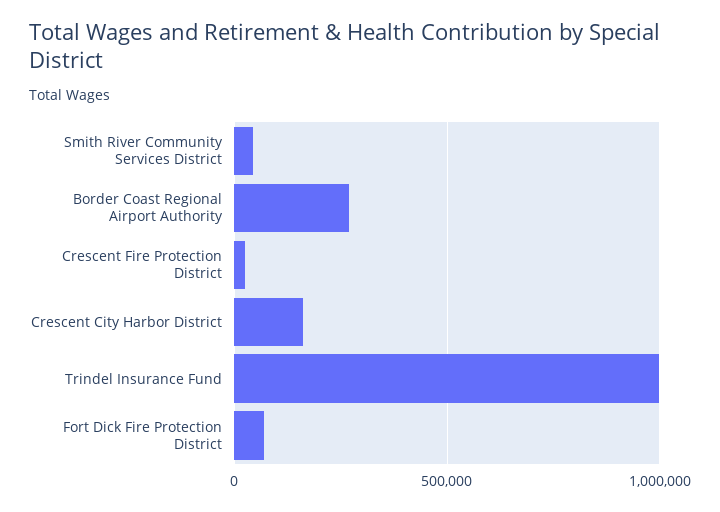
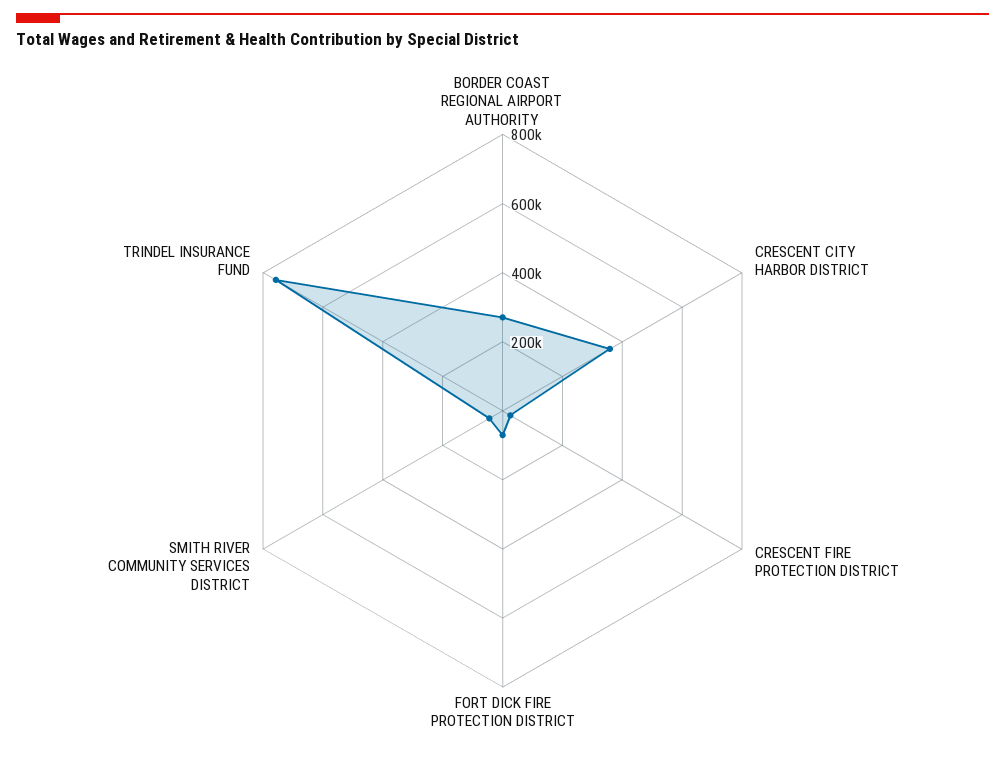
  {
    "Smith River Community Services District": 50000,
    "Border Coast Regional Airport Authority": 250000,
    "Crescent Fire Protection District": 50000,
-   "Crescent City Harbor District": 150000,
+   "Crescent City Harbor District": 350000,
-   "Trindel Insurance Fund": 1000000,
+   "Trindel Insurance Fund": 750000,
    "Fort Dick Fire Protection District": 50000
  }

